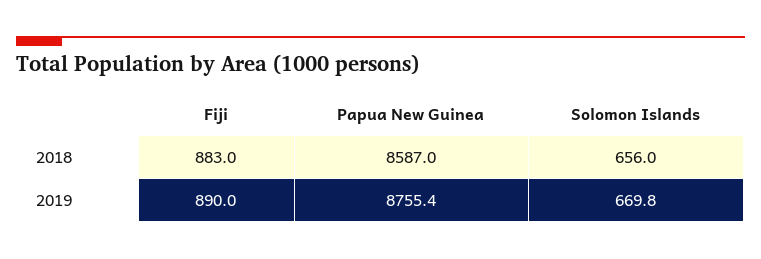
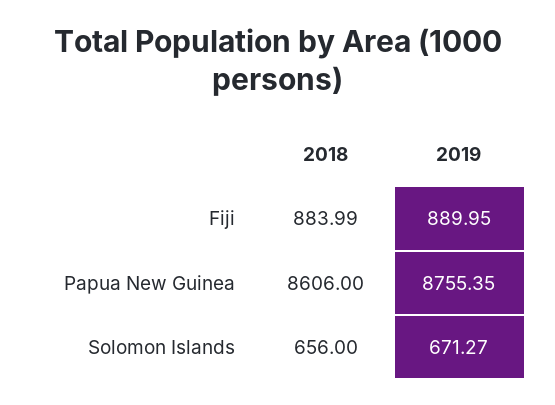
  {
    "Fiji": {
-     "2018": 883,
+     "2018": 883.99,
      "2019": 889.95
    },
    "Papua New Guinea": {
-     "2018": 8587,
+     "2018": 8606,
      "2019": 8755.35
    },
    "Solomon Islands": {
      "2018": 656,
-     "2019": 669.8
+     "2019": 671.27
    }
  }

